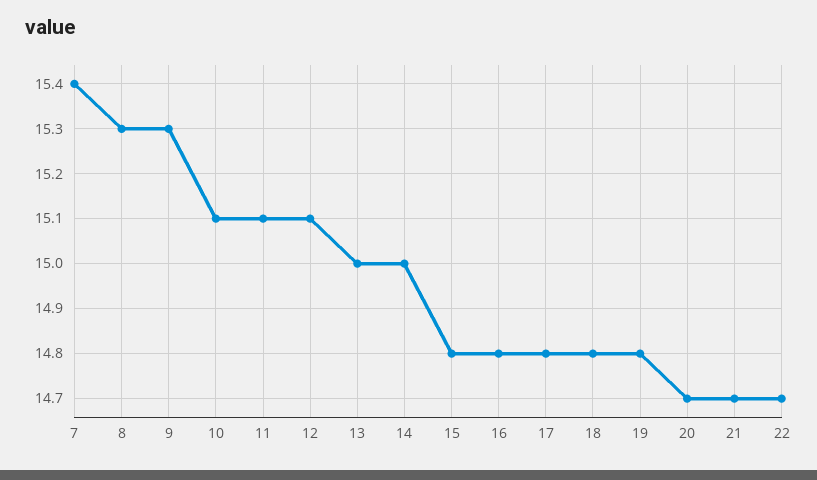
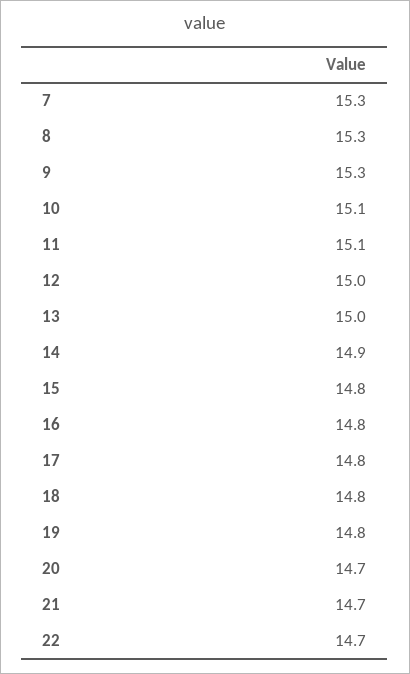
  {
-   "7": 15.4,
+   "7": 15.3,
    "8": 15.3,
    "9": 15.3,
    "10": 15.1,
    "11": 15.1,
-   "12": 15.1,
+   "12": 15,
    "13": 15,
-   "14": 15,
+   "14": 14.9,
    "15": 14.8,
    "16": 14.8,
    "17": 14.8,
    "18": 14.8,
    "19": 14.8,
    "20": 14.7,
    "21": 14.7,
    "22": 14.7
  }

